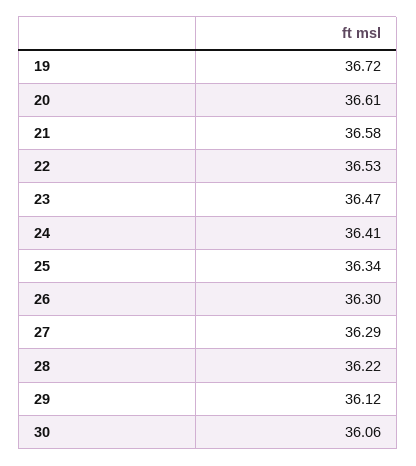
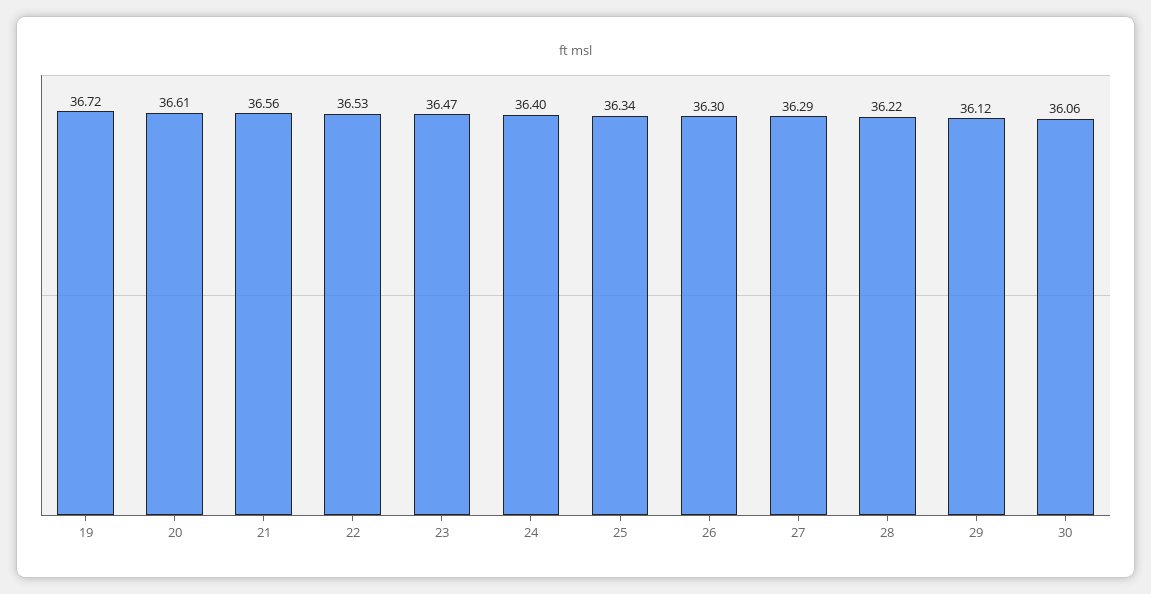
  {
    "19": 36.72,
    "20": 36.61,
-   "21": 36.58,
+   "21": 36.56,
    "22": 36.53,
    "23": 36.47,
-   "24": 36.41,
+   "24": 36.4,
    "25": 36.34,
    "26": 36.3,
    "27": 36.29,
    "28": 36.22,
    "29": 36.12,
    "30": 36.06
  }

